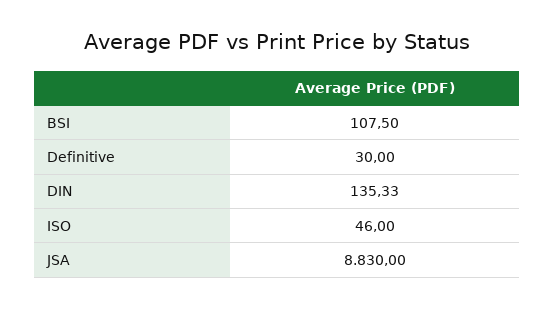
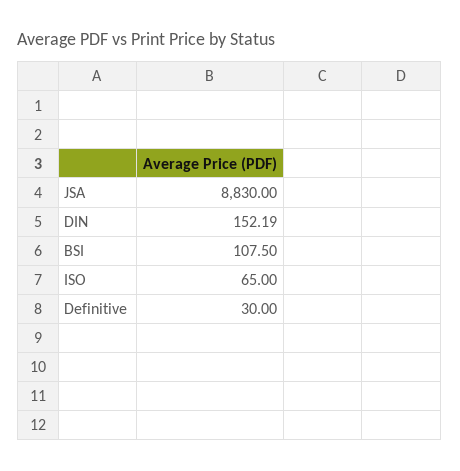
  {
    "BSI": 107.5,
    "Definitive": 30,
-   "DIN": 135.33,
+   "DIN": 152.19,
-   "ISO": 46,
+   "ISO": 65,
    "JSA": 8830
  }

